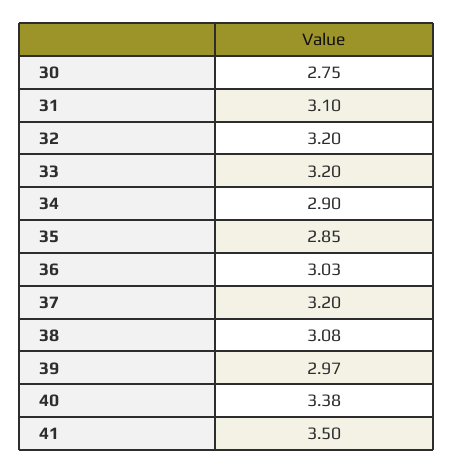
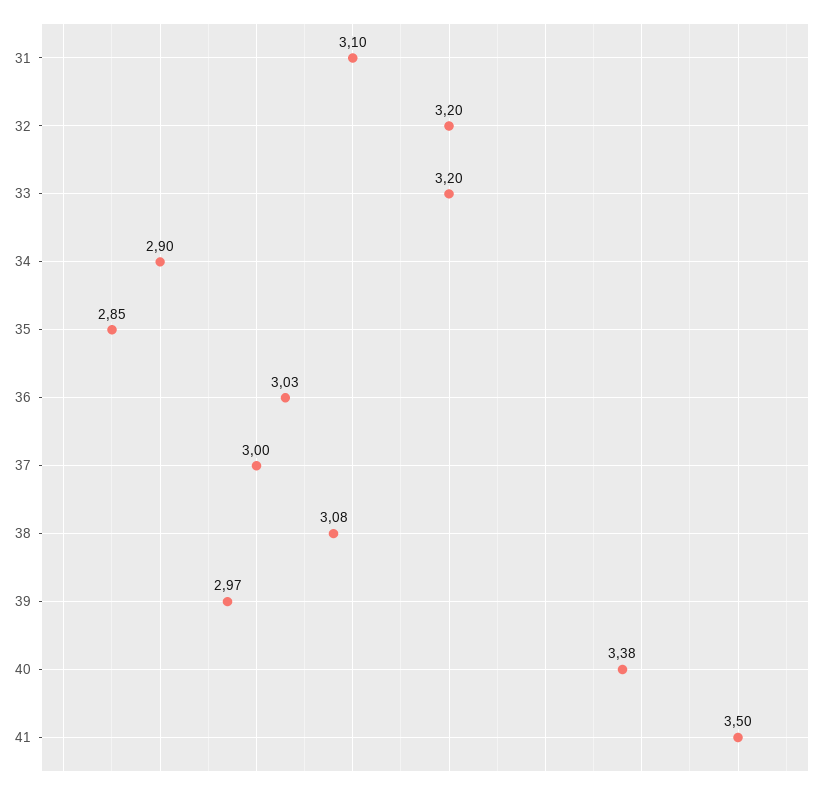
  {
-   "30": 2.75,
    "31": 3.1,
    "32": 3.2,
    "33": 3.2,
    "34": 2.9,
    "35": 2.85,
    "36": 3.03,
-   "37": 3.2,
+   "37": 3,
    "38": 3.08,
    "39": 2.97,
    "40": 3.38,
    "41": 3.5
  }

